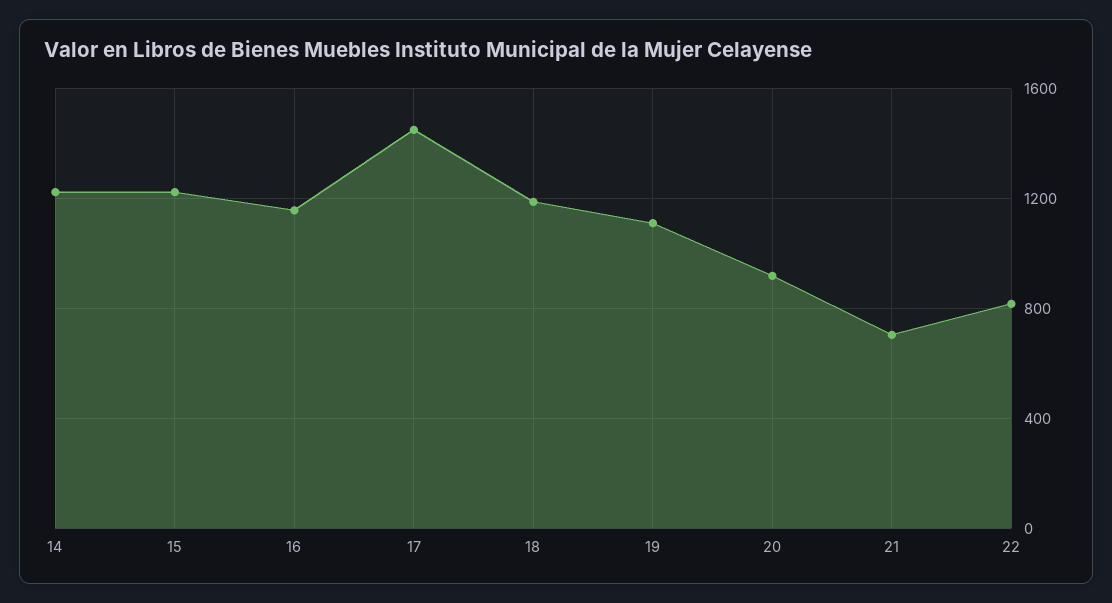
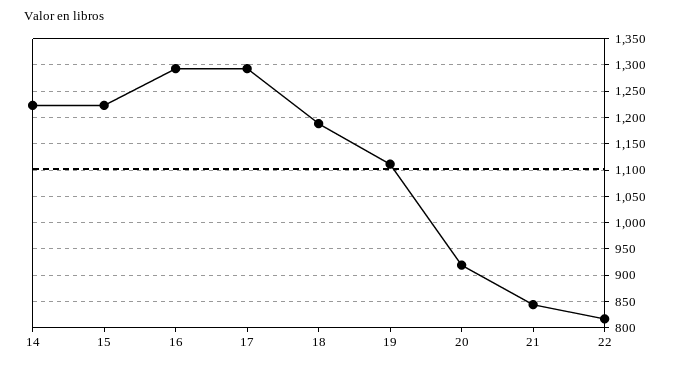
  {
    "14": 1225,
    "15": 1225,
-   "16": 1150,
+   "16": 1300,
-   "17": 1450,
+   "17": 1300,
    "18": 1200,
    "19": 1100,
    "20": 925,
-   "21": 700,
+   "21": 850,
    "22": 825
  }

